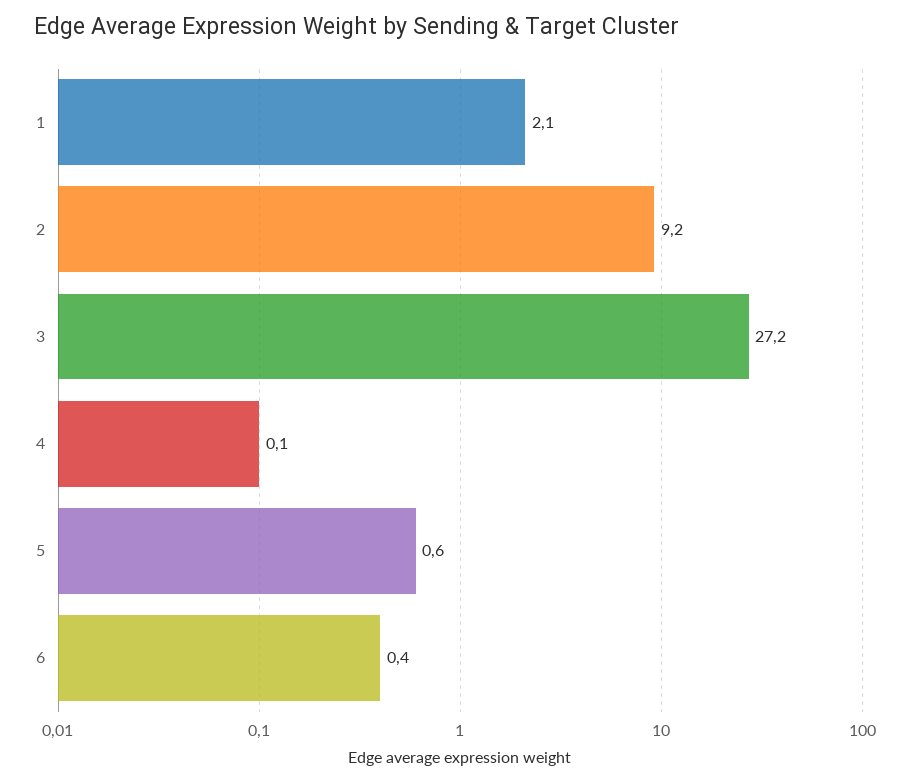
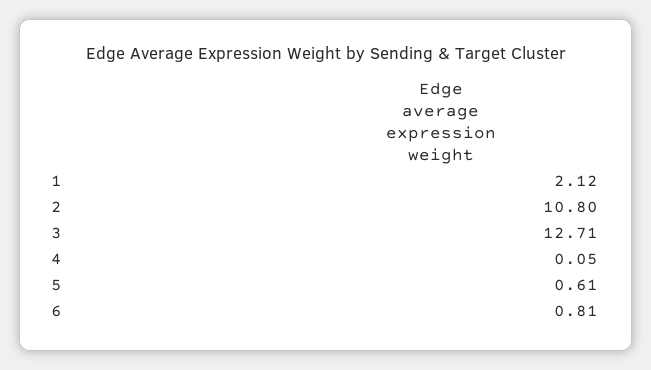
  {
    "1": 2.12,
-   "2": 9.2,
+   "2": 10.8,
-   "3": 27.2,
+   "3": 12.71,
    "4": 0.05,
    "5": 0.61,
-   "6": 0.4
+   "6": 0.81
  }

